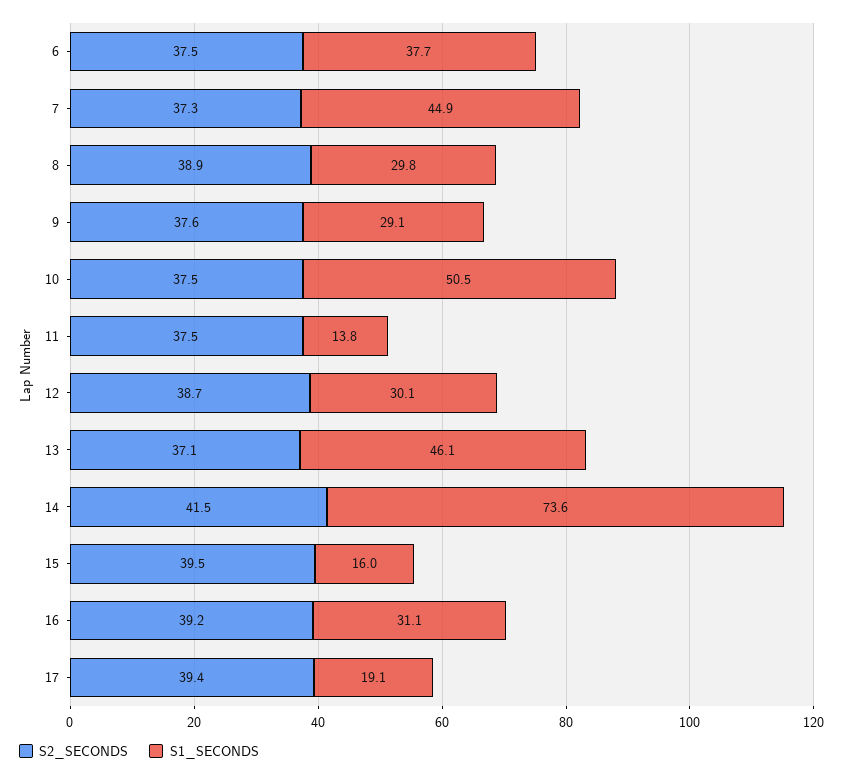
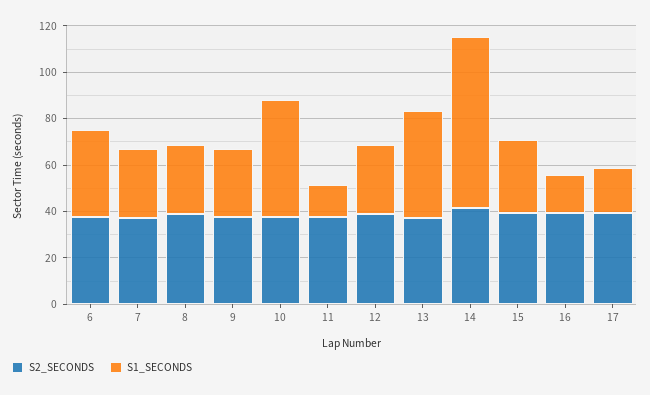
  {
    "S2_SECONDS": {
      "6": 37.5,
      "7": 37.3,
      "8": 38.9,
      "9": 37.6,
      "10": 37.5,
      "11": 37.5,
      "12": 38.7,
      "13": 37.1,
      "14": 41.5,
      "15": 39.5,
      "16": 39.2,
      "17": 39.4
    },
    "S1_SECONDS": {
      "6": 37.7,
-     "7": 44.9,
+     "7": 30,
      "8": 29.8,
      "9": 29.1,
      "10": 50.5,
      "11": 13.8,
      "12": 30.1,
      "13": 46.1,
      "14": 73.6,
-     "15": 16,
+     "15": 30,
-     "16": 31.1,
+     "16": 15,
      "17": 19.1
    }
  }

